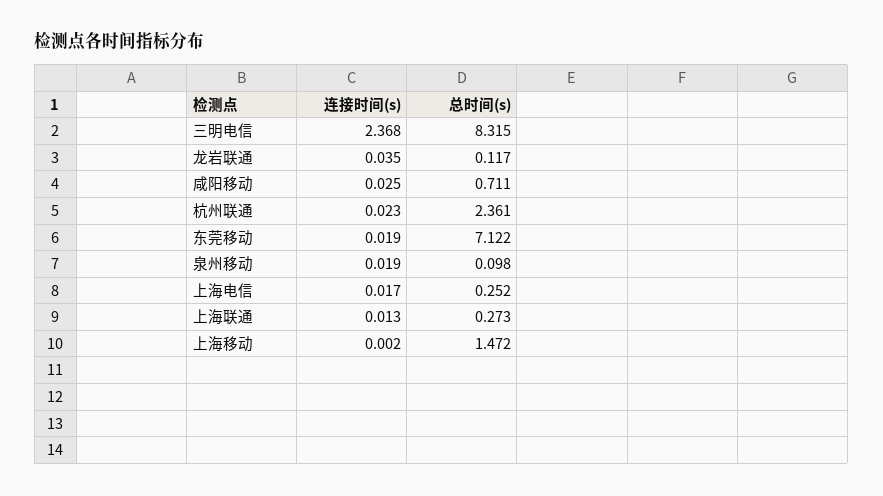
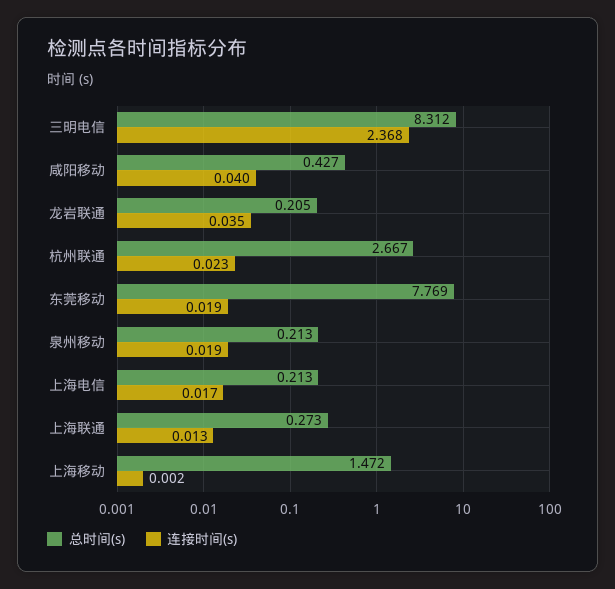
  {
    "连接时间(s)": {
      "三明电信": 2.368,
      "龙岩联通": 0.035,
-     "咸阳移动": 0.025,
+     "咸阳移动": 0.04,
      "杭州联通": 0.023,
      "东莞移动": 0.019,
      "泉州移动": 0.019,
      "上海电信": 0.017,
      "上海联通": 0.013,
      "上海移动": 0.002
    },
    "总时间(s)": {
-     "三明电信": 8.315,
+     "三明电信": 8.312,
-     "龙岩联通": 0.117,
+     "龙岩联通": 0.205,
-     "咸阳移动": 0.711,
+     "咸阳移动": 0.427,
-     "杭州联通": 2.361,
+     "杭州联通": 2.667,
-     "东莞移动": 7.122,
+     "东莞移动": 7.769,
-     "泉州移动": 0.098,
+     "泉州移动": 0.213,
-     "上海电信": 0.252,
+     "上海电信": 0.213,
      "上海联通": 0.273,
      "上海移动": 1.472
    }
  }

